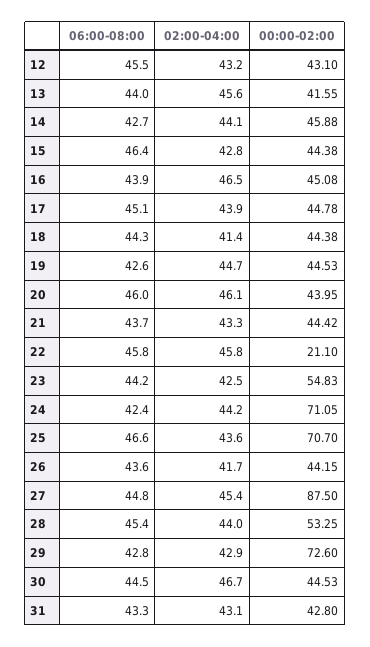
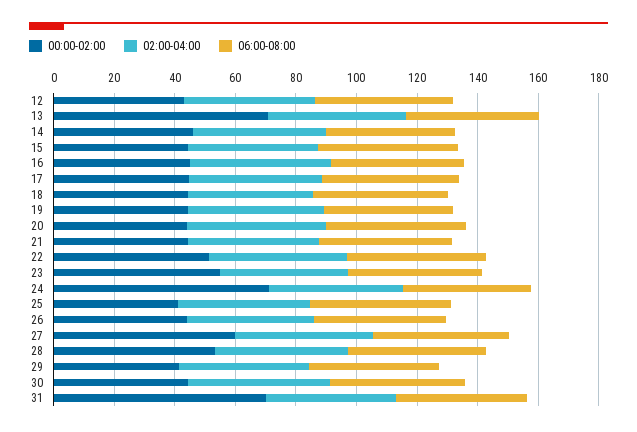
  {
    "06:00-08:00": {
      "12": 45.5,
      "13": 44,
      "14": 42.7,
      "15": 46.4,
      "16": 43.9,
      "17": 45.1,
      "18": 44.3,
      "19": 42.6,
      "20": 46,
      "21": 43.7,
      "22": 45.8,
      "23": 44.2,
      "24": 42.4,
      "25": 46.6,
      "26": 43.6,
      "27": 44.8,
      "28": 45.4,
      "29": 42.8,
      "30": 44.5,
      "31": 43.3
    },
    "02:00-04:00": {
      "12": 43.2,
      "13": 45.6,
      "14": 44.1,
      "15": 42.8,
      "16": 46.5,
      "17": 43.9,
      "18": 41.4,
      "19": 44.7,
      "20": 46.1,
      "21": 43.3,
      "22": 45.8,
      "23": 42.5,
      "24": 44.2,
      "25": 43.6,
      "26": 41.7,
      "27": 45.4,
      "28": 44,
      "29": 42.9,
      "30": 46.7,
      "31": 43.1
    },
    "00:00-02:00": {
      "12": 43.1,
-     "13": 41.55,
+     "13": 70,
      "14": 45.88,
      "15": 44.38,
      "16": 45.08,
      "17": 44.78,
      "18": 44.38,
      "19": 44.53,
      "20": 43.95,
      "21": 44.42,
-     "22": 21.1,
+     "22": 50,
      "23": 54.83,
      "24": 71.05,
-     "25": 70.7,
+     "25": 40,
      "26": 44.15,
-     "27": 87.5,
+     "27": 60,
      "28": 53.25,
-     "29": 72.6,
+     "29": 40,
      "30": 44.53,
-     "31": 42.8
+     "31": 70
    }
  }

